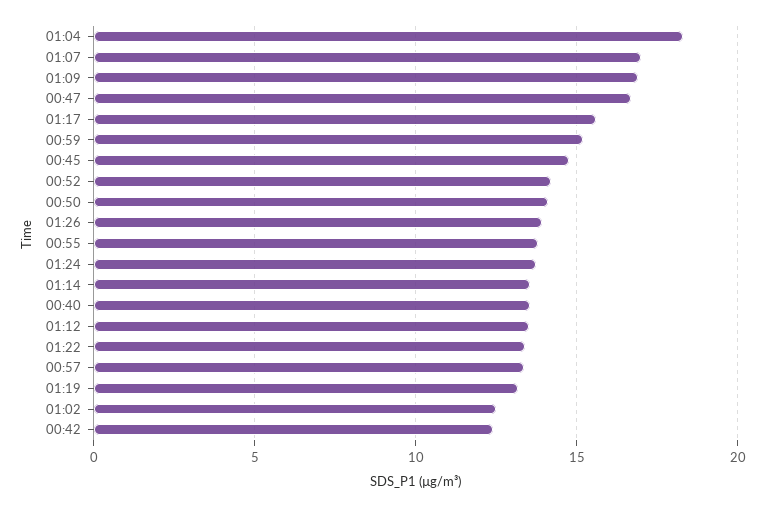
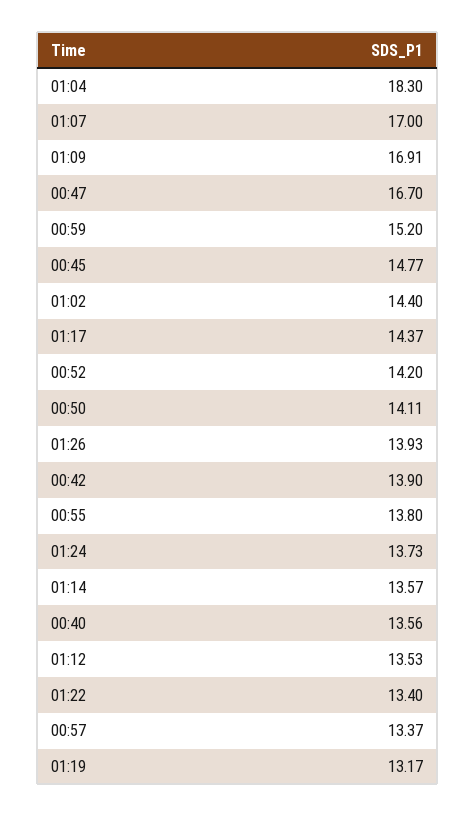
  {
    "01:04": 18.3,
    "01:07": 17,
    "01:09": 16.91,
    "00:47": 16.7,
-   "01:17": 15.5,
+   "01:17": 14.37,
    "00:59": 15.2,
    "00:45": 14.77,
    "00:52": 14.2,
    "00:50": 14.11,
    "01:26": 13.93,
    "00:55": 13.8,
    "01:24": 13.73,
    "01:14": 13.57,
    "00:40": 13.56,
    "01:12": 13.53,
    "01:22": 13.4,
    "00:57": 13.37,
    "01:19": 13.17,
-   "01:02": 12.5,
+   "01:02": 14.4,
-   "00:42": 12.5
+   "00:42": 13.9
  }

